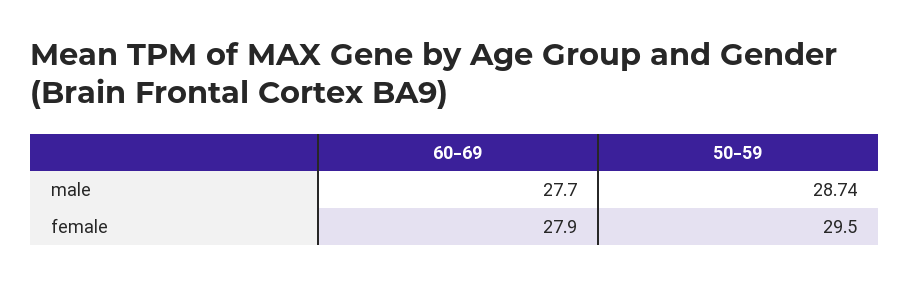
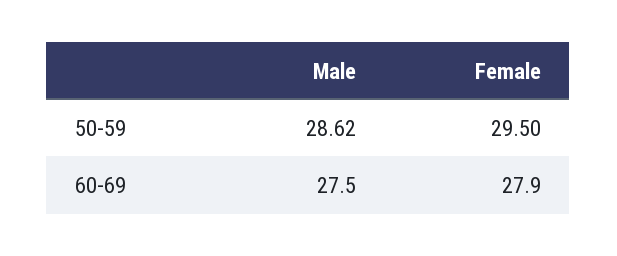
  {
    "60-69": {
-     "male": 27.7,
+     "male": 27.5,
      "female": 27.9
    },
    "50-59": {
-     "male": 28.74,
+     "male": 28.62,
      "female": 29.5
    }
  }

